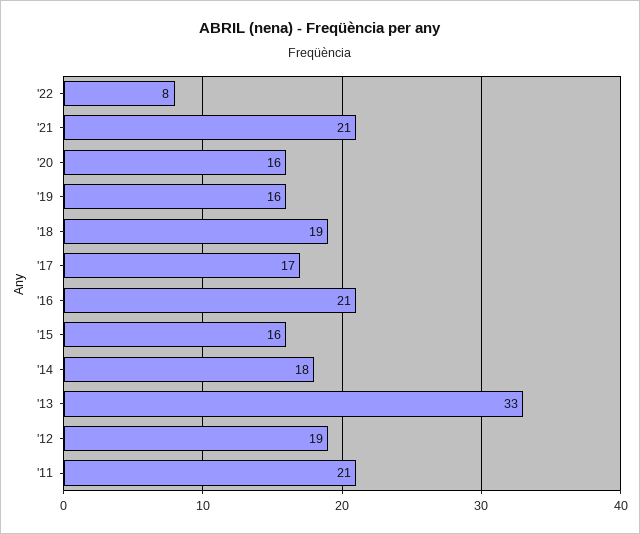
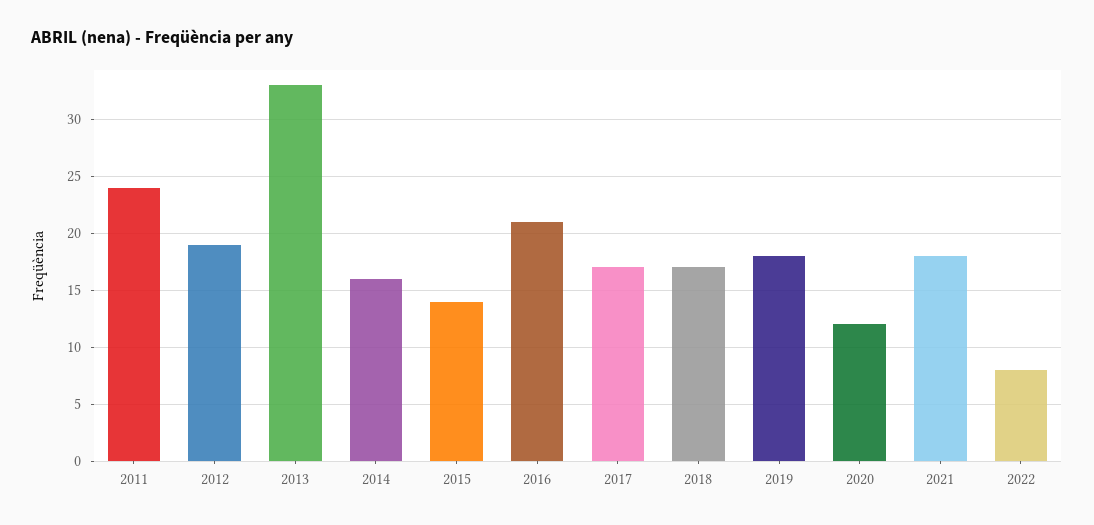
  {
    "'22": 8,
-   "'21": 21,
+   "'21": 18,
-   "'20": 16,
+   "'20": 12,
-   "'19": 16,
+   "'19": 18,
-   "'18": 19,
+   "'18": 17,
    "'17": 17,
    "'16": 21,
-   "'15": 16,
+   "'15": 14,
-   "'14": 18,
+   "'14": 16,
    "'13": 33,
    "'12": 19,
-   "'11": 21
+   "'11": 24
  }

